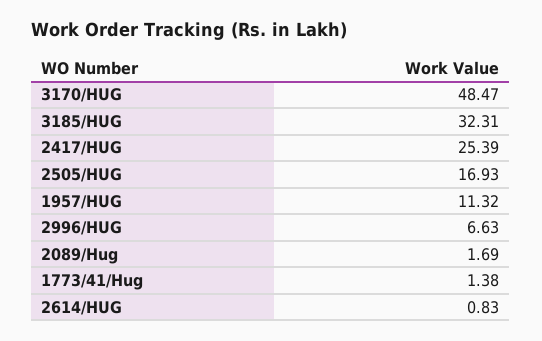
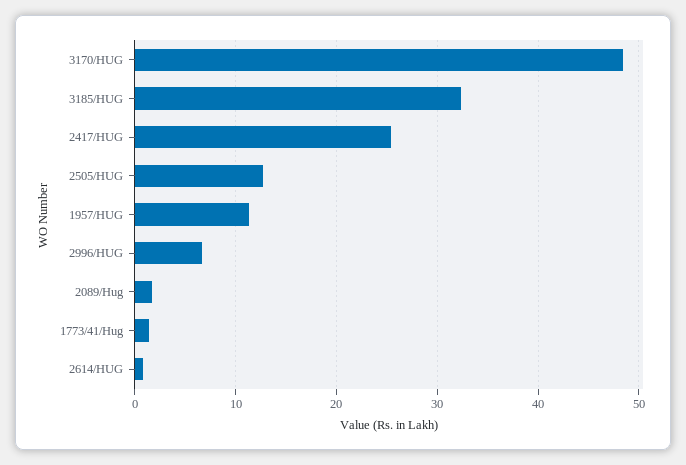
  {
    "3170/HUG": 48.47,
    "3185/HUG": 32.31,
    "2417/HUG": 25.39,
-   "2505/HUG": 16.93,
+   "2505/HUG": 13,
    "1957/HUG": 11.32,
    "2996/HUG": 6.63,
    "2089/Hug": 1.69,
    "1773/41/Hug": 1.38,
    "2614/HUG": 0.83
  }

